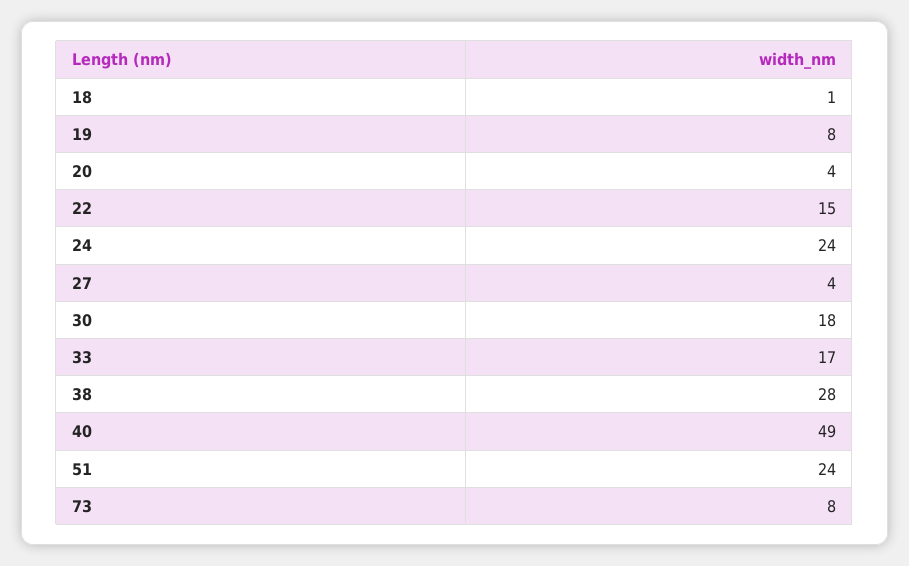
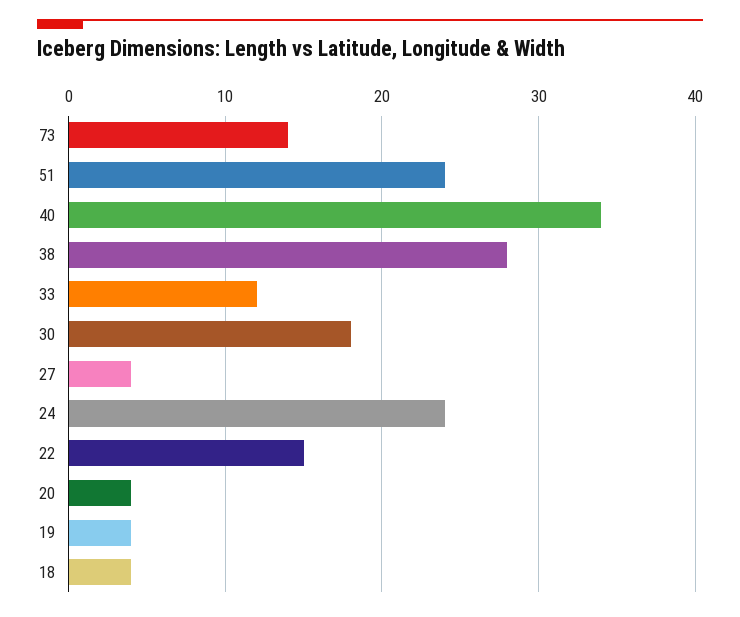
  {
-   "18": 1,
+   "18": 4,
-   "19": 8,
+   "19": 4,
    "20": 4,
    "22": 15,
    "24": 24,
    "27": 4,
    "30": 18,
-   "33": 17,
+   "33": 12,
    "38": 28,
-   "40": 49,
+   "40": 34,
    "51": 24,
-   "73": 8
+   "73": 14
  }

